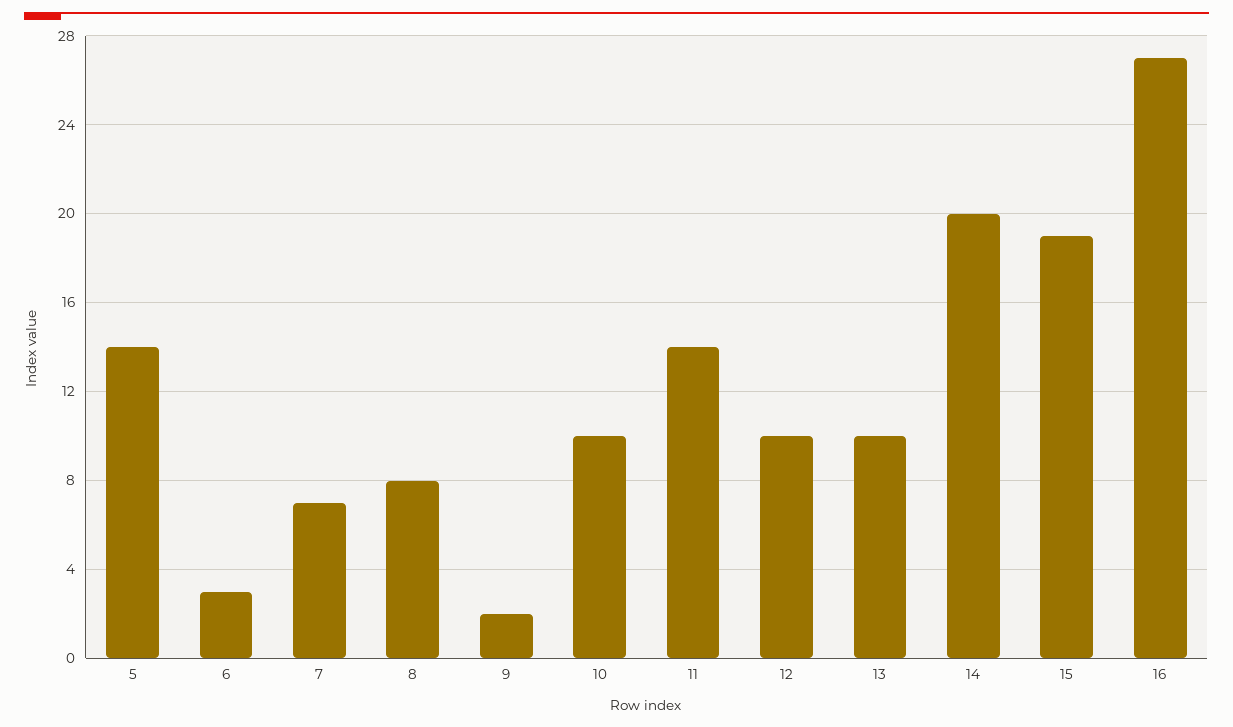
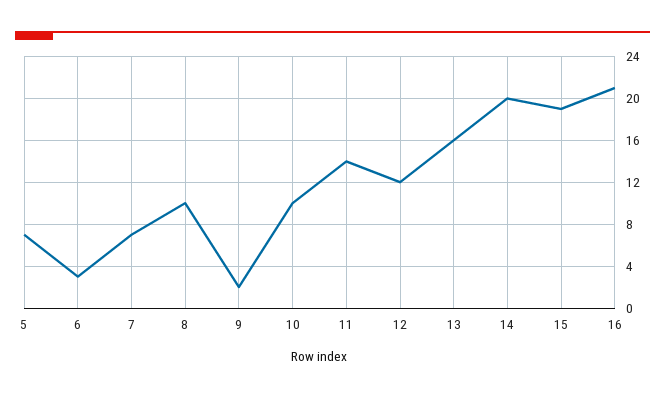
  {
-   "5": 14,
+   "5": 7,
    "6": 3,
    "7": 7,
-   "8": 8,
+   "8": 10,
    "9": 2,
    "10": 10,
    "11": 14,
-   "12": 10,
+   "12": 12,
-   "13": 10,
+   "13": 16,
    "14": 20,
    "15": 19,
-   "16": 27
+   "16": 21
  }

